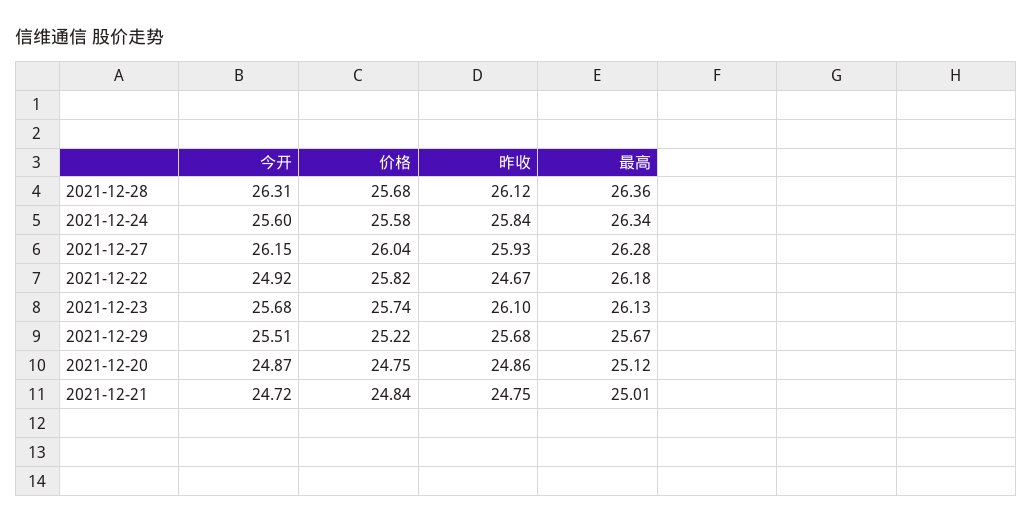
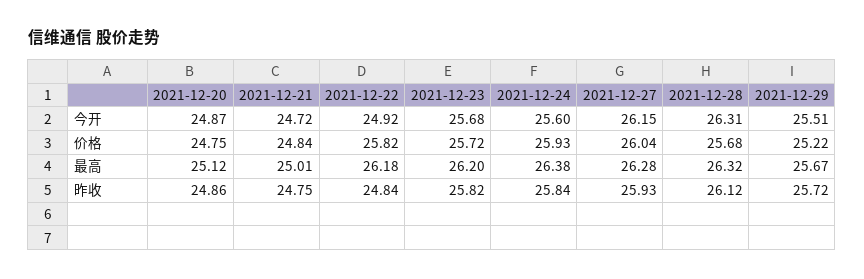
  {
    "今开": {
      "2021-12-28": 26.31,
      "2021-12-24": 25.6,
      "2021-12-27": 26.15,
      "2021-12-22": 24.92,
      "2021-12-23": 25.68,
      "2021-12-29": 25.51,
      "2021-12-20": 24.87,
      "2021-12-21": 24.72
    },
    "价格": {
      "2021-12-28": 25.68,
-     "2021-12-24": 25.58,
+     "2021-12-24": 25.93,
      "2021-12-27": 26.04,
      "2021-12-22": 25.82,
-     "2021-12-23": 25.74,
+     "2021-12-23": 25.72,
      "2021-12-29": 25.22,
      "2021-12-20": 24.75,
      "2021-12-21": 24.84
    },
    "昨收": {
      "2021-12-28": 26.12,
      "2021-12-24": 25.84,
      "2021-12-27": 25.93,
-     "2021-12-22": 24.67,
+     "2021-12-22": 24.84,
-     "2021-12-23": 26.1,
+     "2021-12-23": 25.82,
-     "2021-12-29": 25.68,
+     "2021-12-29": 25.72,
      "2021-12-20": 24.86,
      "2021-12-21": 24.75
    },
    "最高": {
-     "2021-12-28": 26.36,
+     "2021-12-28": 26.32,
-     "2021-12-24": 26.34,
+     "2021-12-24": 26.38,
      "2021-12-27": 26.28,
      "2021-12-22": 26.18,
-     "2021-12-23": 26.13,
+     "2021-12-23": 26.2,
      "2021-12-29": 25.67,
      "2021-12-20": 25.12,
      "2021-12-21": 25.01
    }
  }

